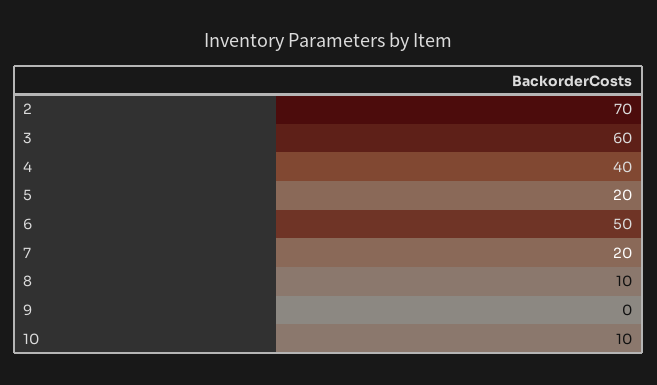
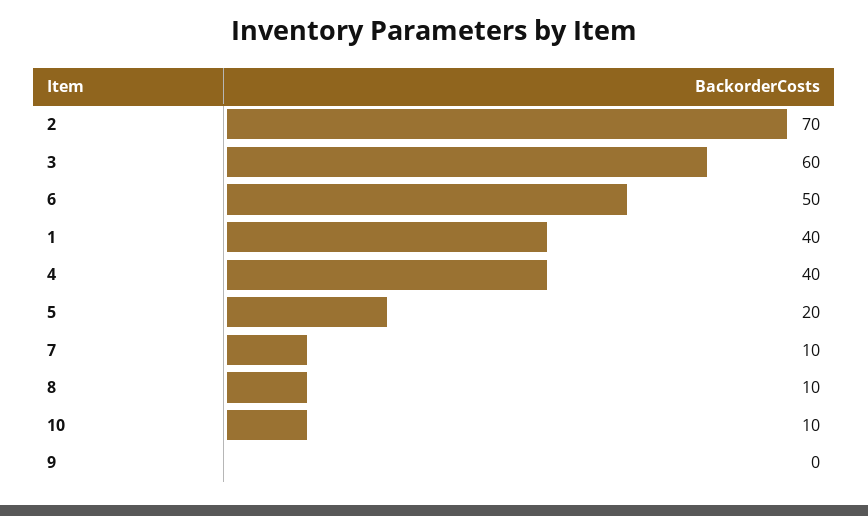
  {
    "2": 70,
    "3": 60,
    "4": 40,
    "5": 20,
    "6": 50,
-   "7": 20,
+   "7": 10,
    "8": 10,
    "9": 0,
-   "10": 10
+   "10": 10,
+   "1": 40
  }

